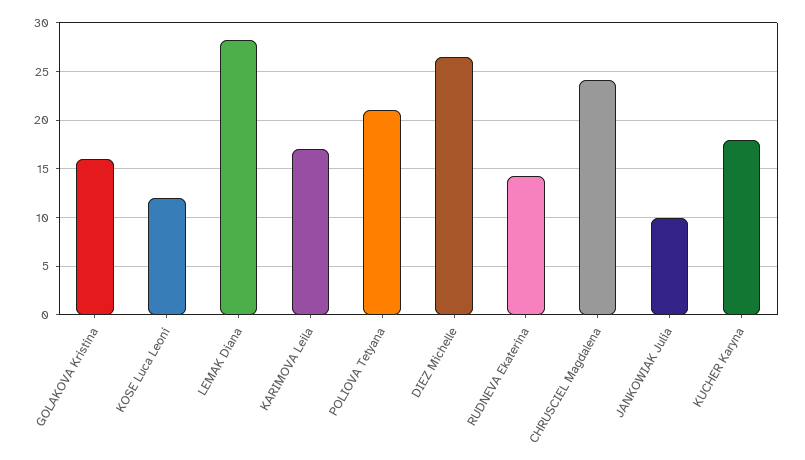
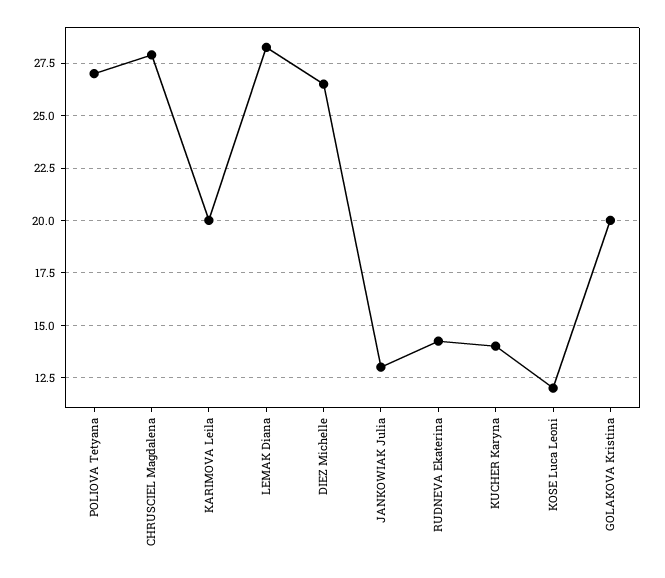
  {
-   "GOLAKOVA Kristina": 16,
+   "GOLAKOVA Kristina": 20,
    "KOSE Luca Leoni": 12,
    "LEMAK Diana": 28.5,
-   "KARIMOVA Leila": 17,
+   "KARIMOVA Leila": 20,
-   "POLIOVA Tetyana": 21,
+   "POLIOVA Tetyana": 27,
    "DIEZ Michelle": 26.5,
    "RUDNEVA Ekaterina": 14.5,
-   "CHRUSCIEL Magdalena": 24,
+   "CHRUSCIEL Magdalena": 28,
-   "JANKOWIAK Julia": 10,
+   "JANKOWIAK Julia": 13,
-   "KUCHER Karyna": 18
+   "KUCHER Karyna": 14
  }

